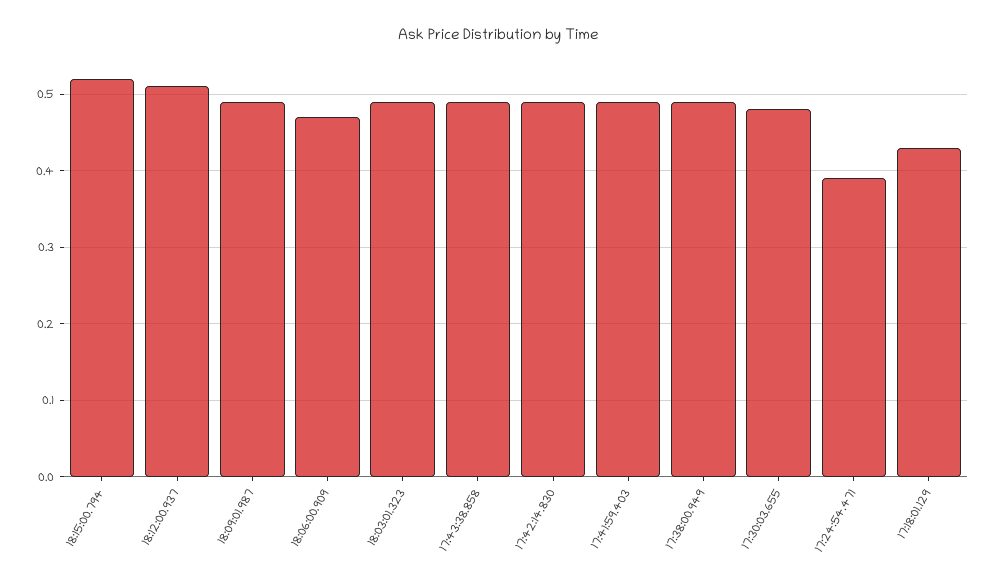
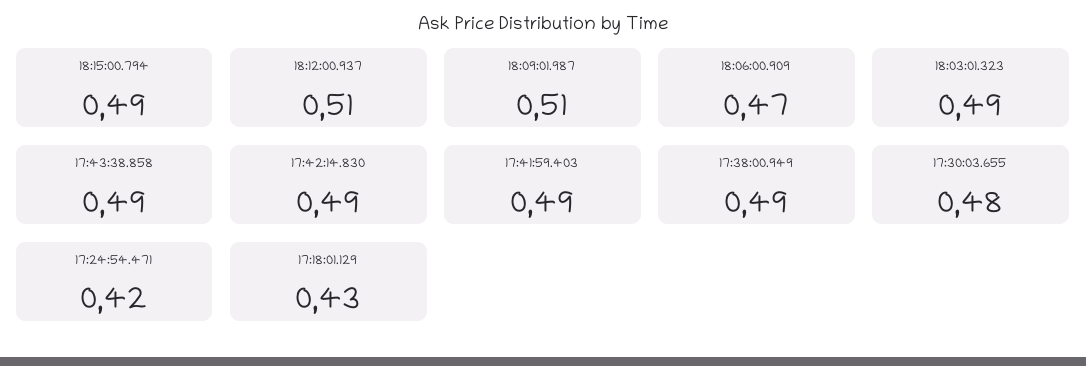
  {
-   "18:15:00.794": 0.52,
+   "18:15:00.794": 0.49,
    "18:12:00.937": 0.51,
-   "18:09:01.987": 0.49,
+   "18:09:01.987": 0.51,
    "18:06:00.909": 0.47,
    "18:03:01.323": 0.49,
    "17:43:38.858": 0.49,
    "17:42:14.830": 0.49,
    "17:41:59.403": 0.49,
    "17:38:00.949": 0.49,
    "17:30:03.655": 0.48,
-   "17:24:54.471": 0.39,
+   "17:24:54.471": 0.42,
    "17:18:01.129": 0.43
  }

